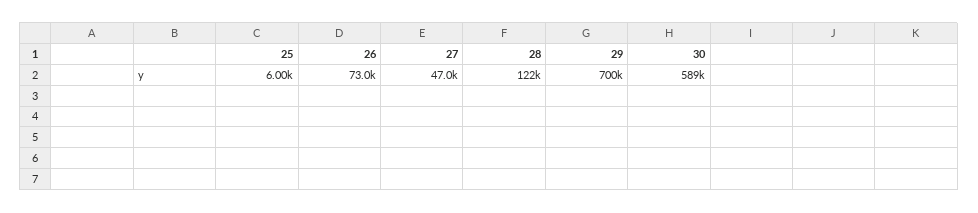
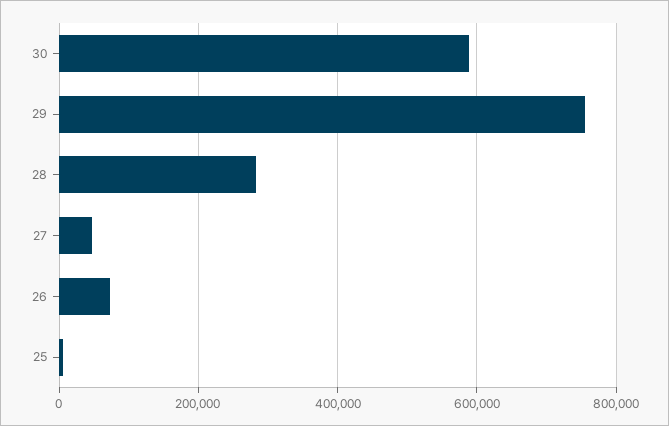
  {
    "25": 6000,
    "26": 73000,
    "27": 47000,
-   "28": 122000,
+   "28": 280000,
-   "29": 700000,
+   "29": 760000,
    "30": 589000
  }

